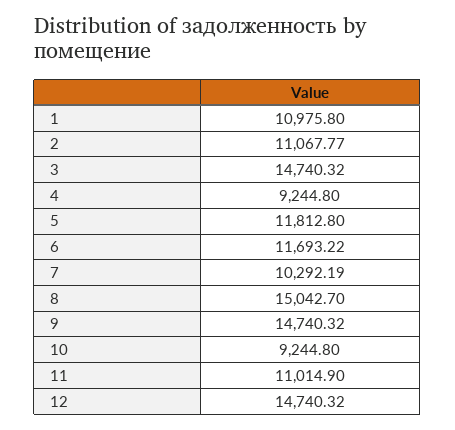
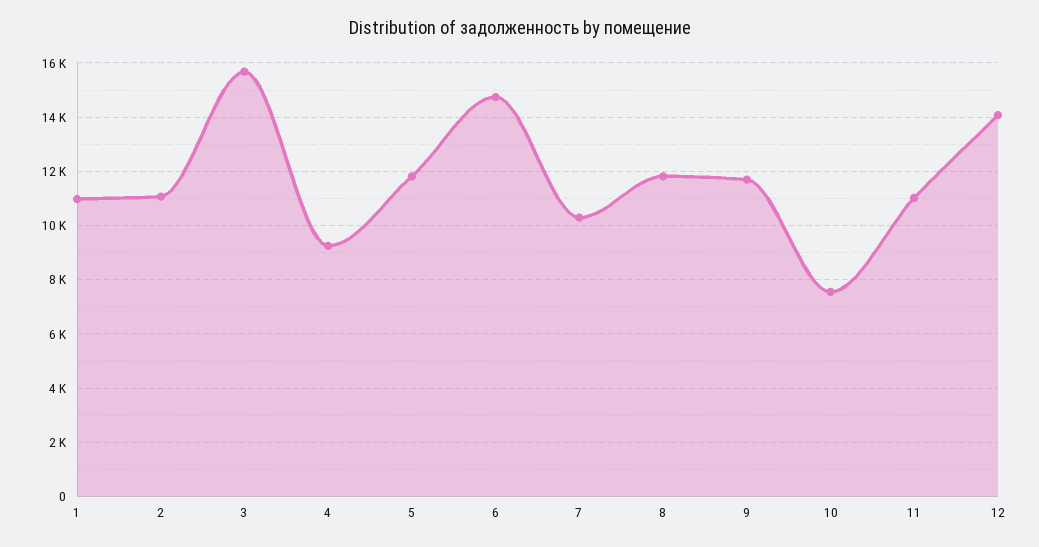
  {
    "1": 10975.8,
    "2": 11067.77,
-   "3": 14740.32,
+   "3": 15750,
    "4": 9244.8,
    "5": 11812.8,
-   "6": 11693.22,
+   "6": 14750,
    "7": 10292.19,
-   "8": 15042.7,
+   "8": 11750,
-   "9": 14740.32,
+   "9": 11750,
-   "10": 9244.8,
+   "10": 7500,
    "11": 11014.9,
-   "12": 14740.32
+   "12": 14000
  }

